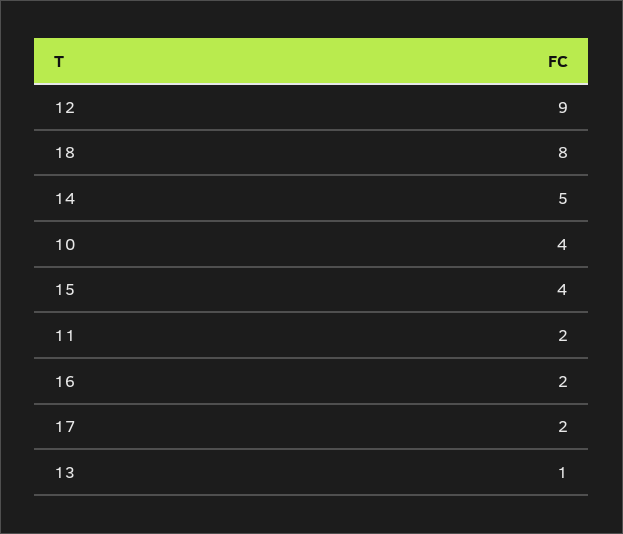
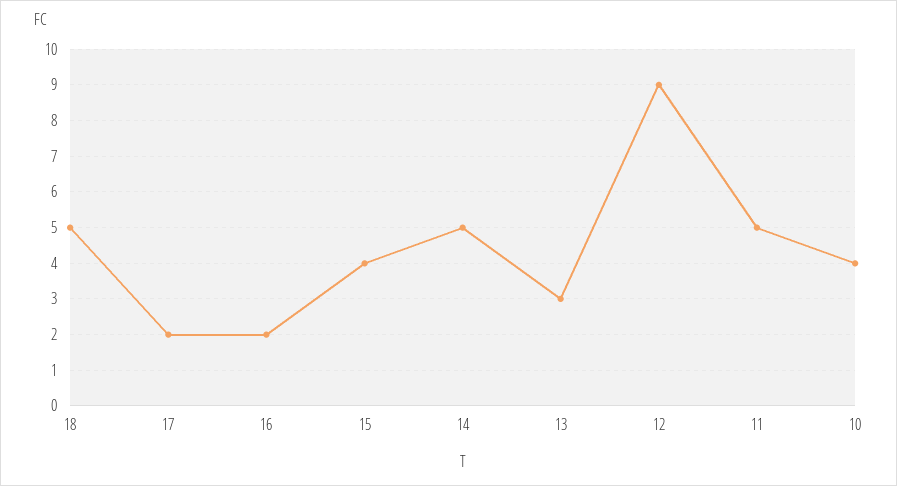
  {
    "12": 9,
-   "18": 8,
+   "18": 5,
    "14": 5,
    "10": 4,
    "15": 4,
-   "11": 2,
+   "11": 5,
    "16": 2,
    "17": 2,
-   "13": 1
+   "13": 3
  }

